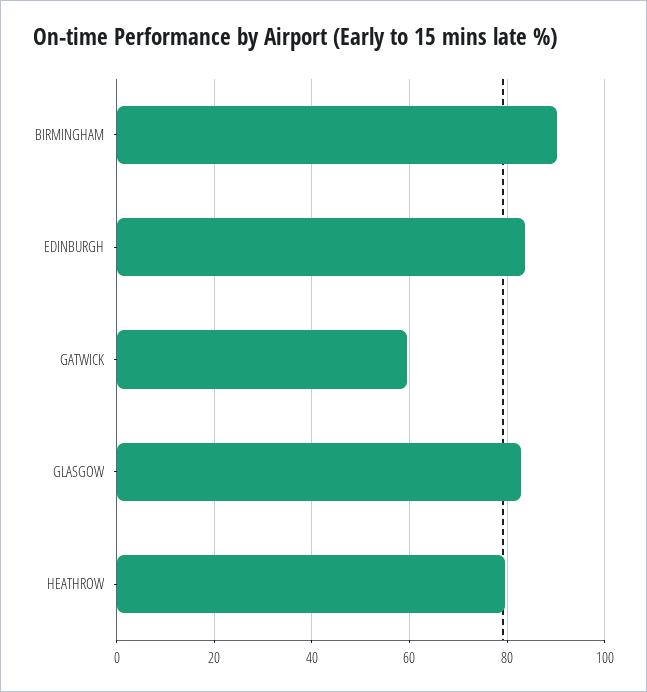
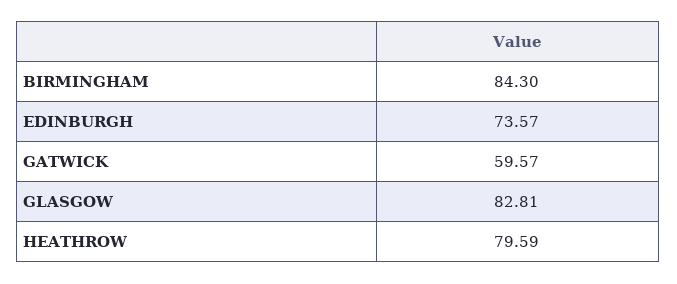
  {
-   "BIRMINGHAM": 90,
+   "BIRMINGHAM": 84.3,
-   "EDINBURGH": 84,
+   "EDINBURGH": 73.57,
    "GATWICK": 59.57,
    "GLASGOW": 82.81,
    "HEATHROW": 79.59
  }

